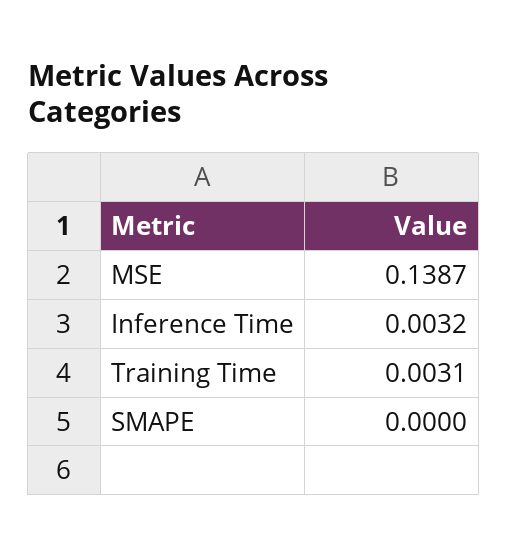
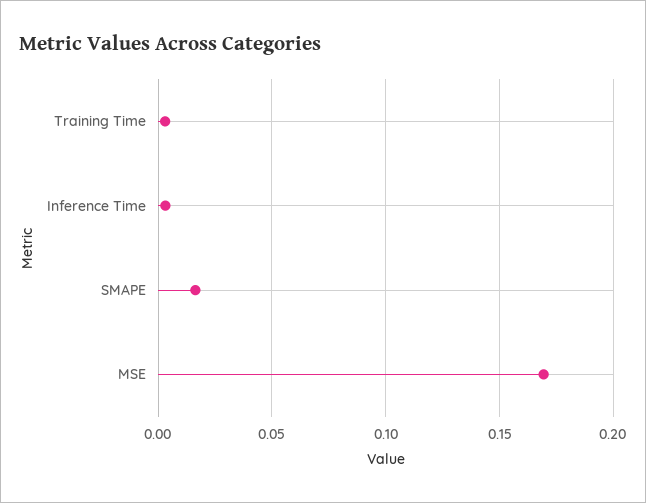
  {
-   "MSE": 0.1387,
+   "MSE": 0.17,
    "Inference Time": 0.0032,
    "Training Time": 0.0031,
-   "SMAPE": 0
+   "SMAPE": 0.015
  }

